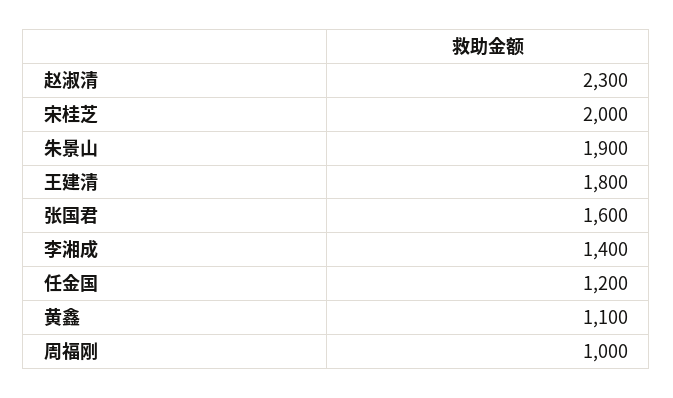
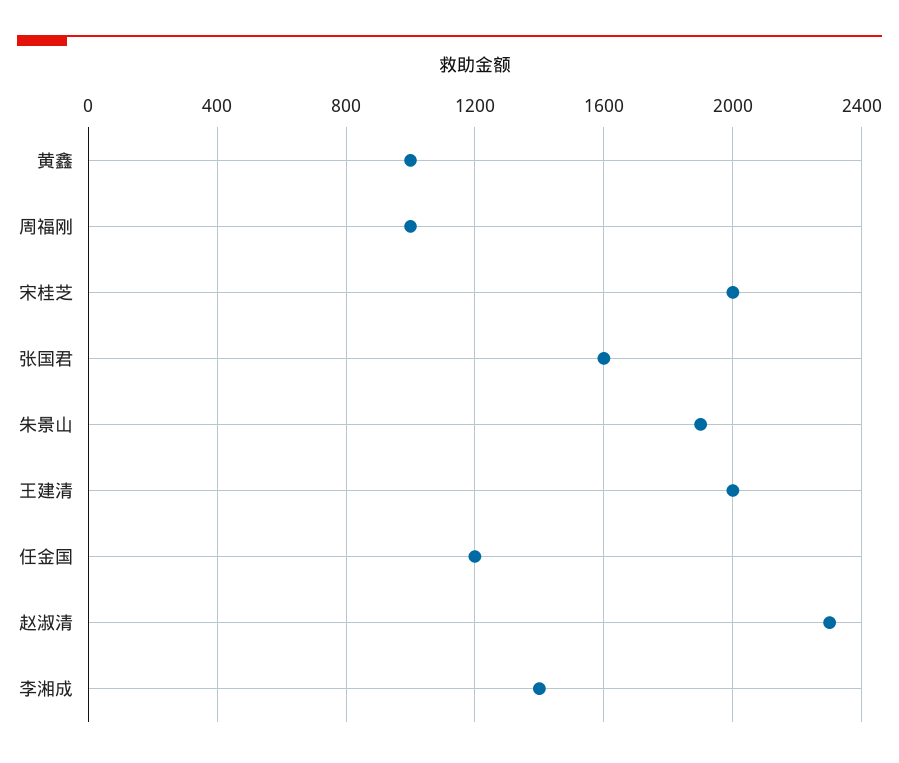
  {
    "赵淑清": 2300,
    "宋桂芝": 2000,
    "朱景山": 1900,
-   "王建清": 1800,
+   "王建清": 2000,
    "张国君": 1600,
    "李湘成": 1400,
    "任金国": 1200,
-   "黄鑫": 1100,
+   "黄鑫": 1000,
    "周福刚": 1000
  }

